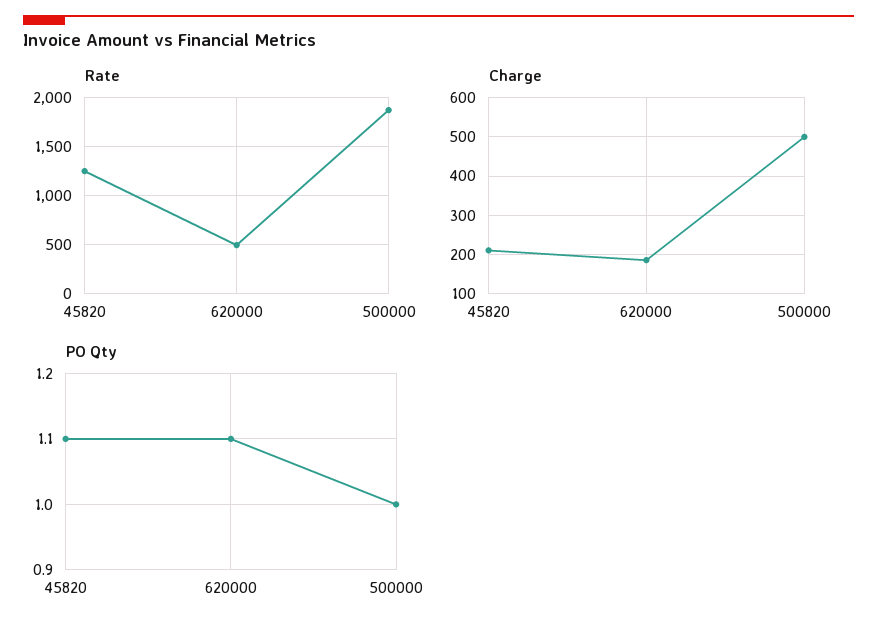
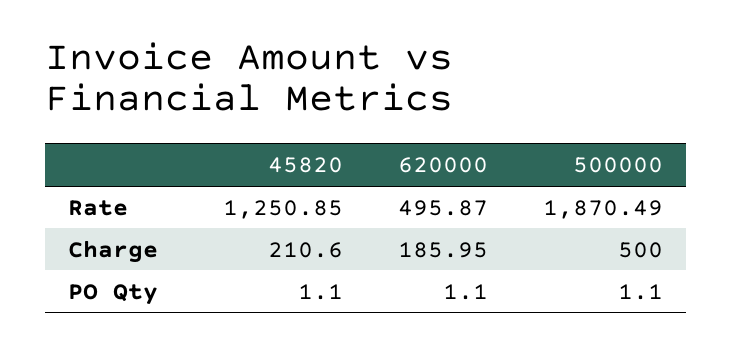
  {
    "Rate": {
      "45820": 1250.85,
      "620000": 495.87,
      "500000": 1870.49
    },
    "Charge": {
      "45820": 210.6,
      "620000": 185.95,
      "500000": 500
    },
    "PO Qty": {
      "45820": 1.1,
      "620000": 1.1,
-     "500000": 1
+     "500000": 1.1
    }
  }

